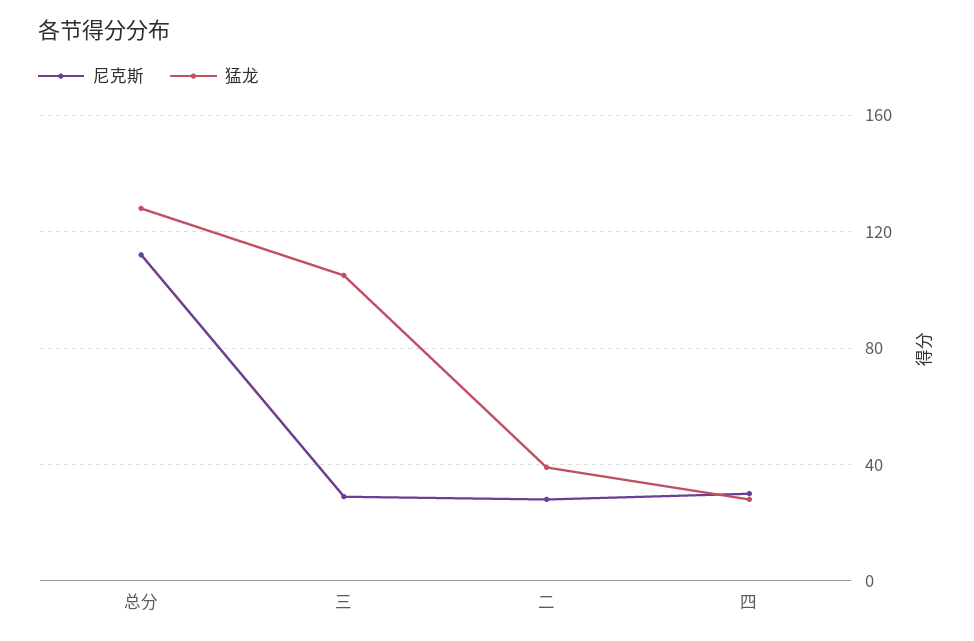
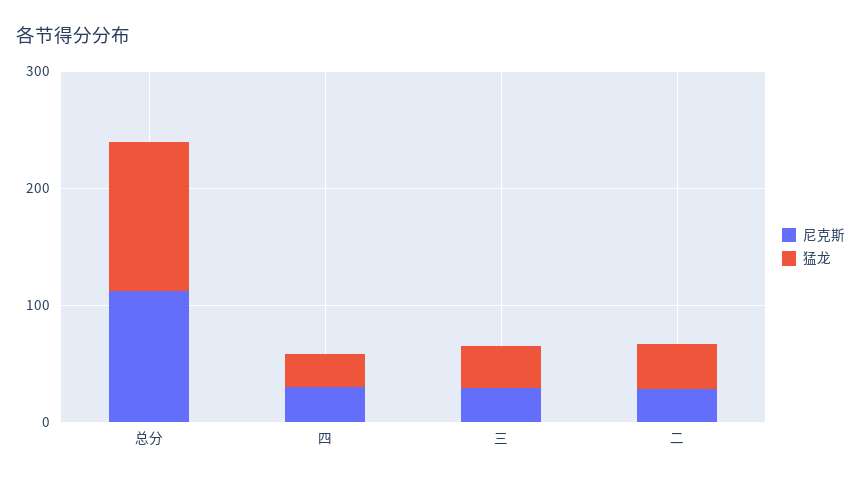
  {
    "尼克斯": {
      "总分": 110,
      "三": 30,
      "二": 30,
      "四": 30
    },
    "猛龙": {
      "总分": 130,
-     "三": 105,
+     "三": 40,
      "二": 40,
      "四": 30
    }
  }

